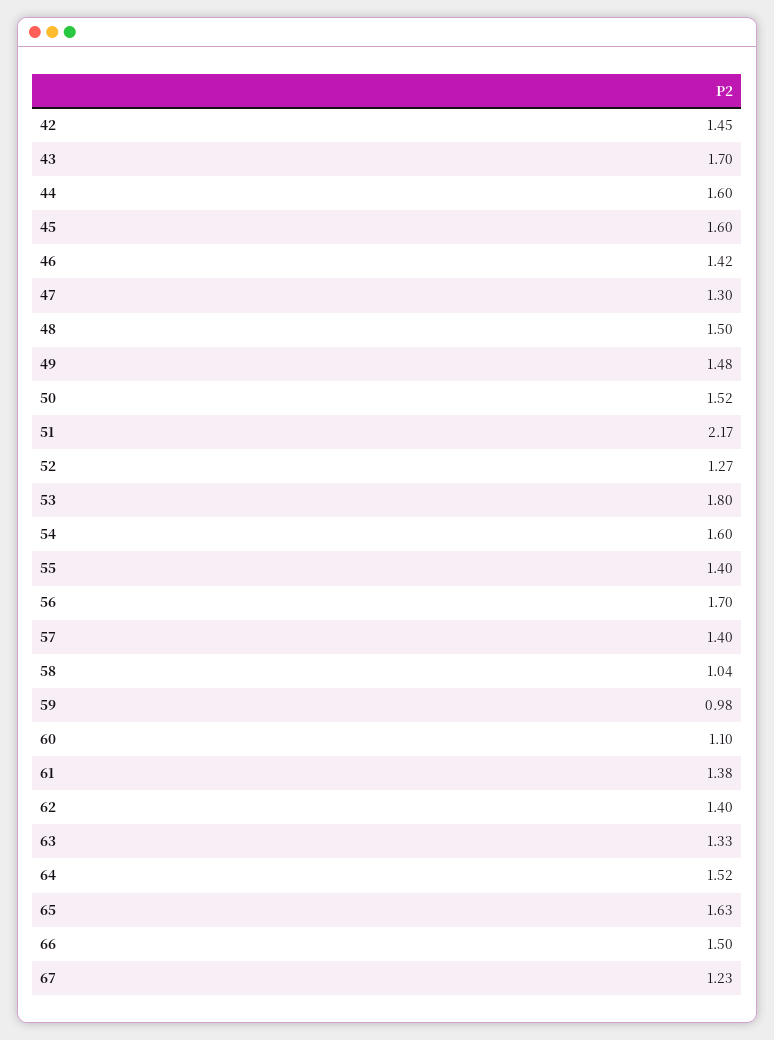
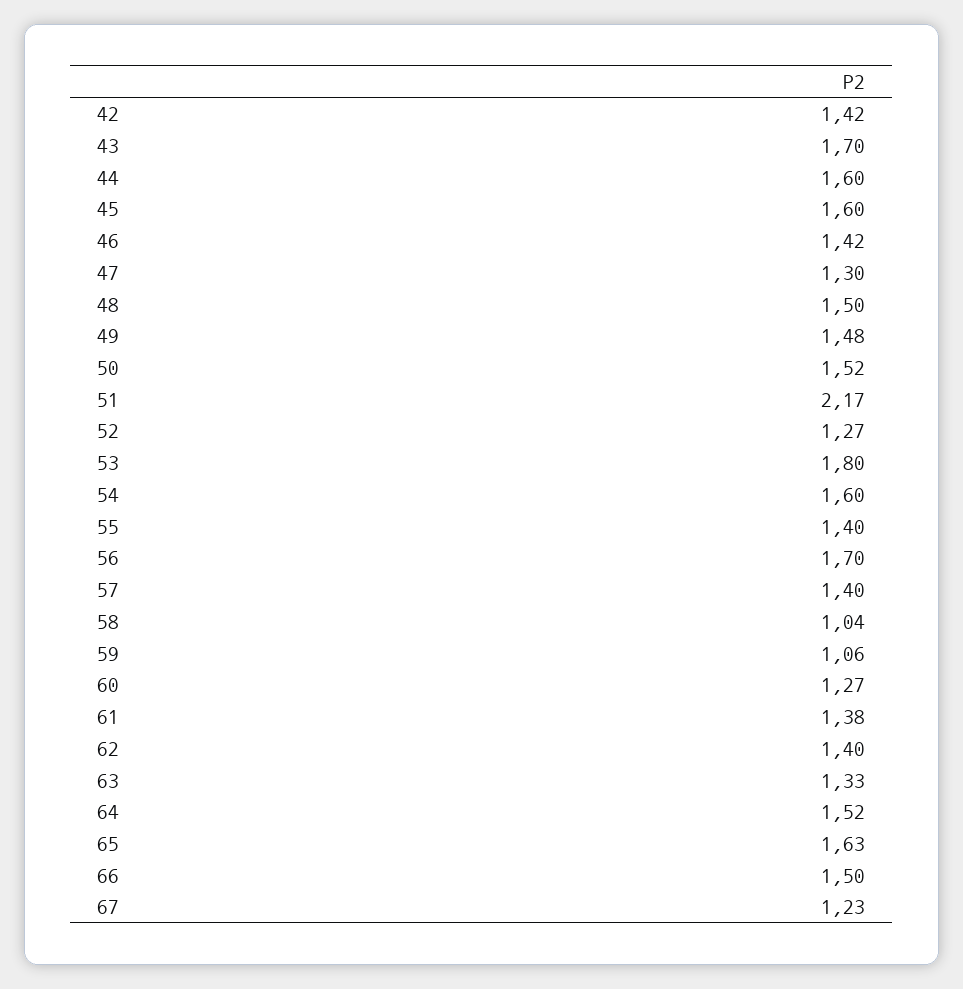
  {
-   "42": 1.45,
+   "42": 1.42,
    "43": 1.7,
    "44": 1.6,
    "45": 1.6,
    "46": 1.42,
    "47": 1.3,
    "48": 1.5,
    "49": 1.48,
    "50": 1.52,
    "51": 2.17,
    "52": 1.27,
    "53": 1.8,
    "54": 1.6,
    "55": 1.4,
    "56": 1.7,
    "57": 1.4,
    "58": 1.04,
-   "59": 0.98,
+   "59": 1.06,
-   "60": 1.1,
+   "60": 1.27,
    "61": 1.38,
    "62": 1.4,
    "63": 1.33,
    "64": 1.52,
    "65": 1.63,
    "66": 1.5,
    "67": 1.23
  }

